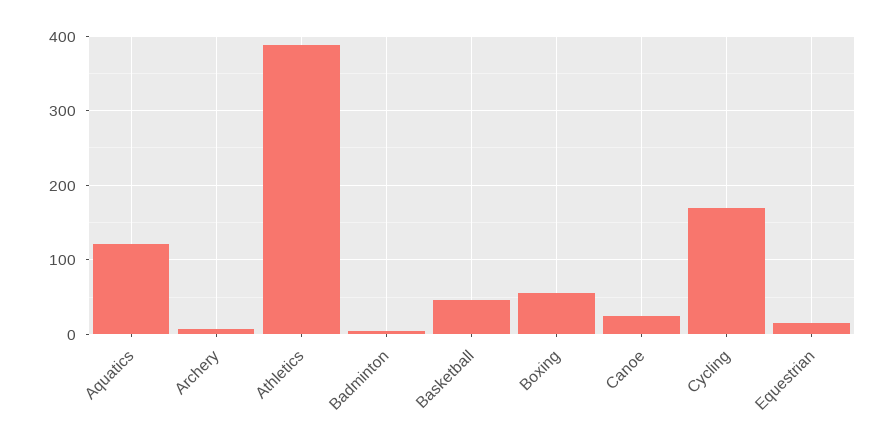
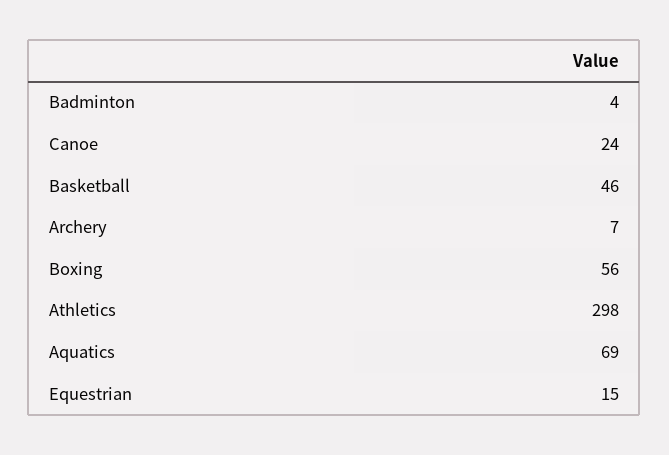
  {
-   "Aquatics": 120,
+   "Aquatics": 69,
    "Archery": 7,
-   "Athletics": 390,
+   "Athletics": 298,
    "Badminton": 4,
    "Basketball": 46,
    "Boxing": 56,
    "Canoe": 24,
-   "Cycling": 170,
    "Equestrian": 15
  }

